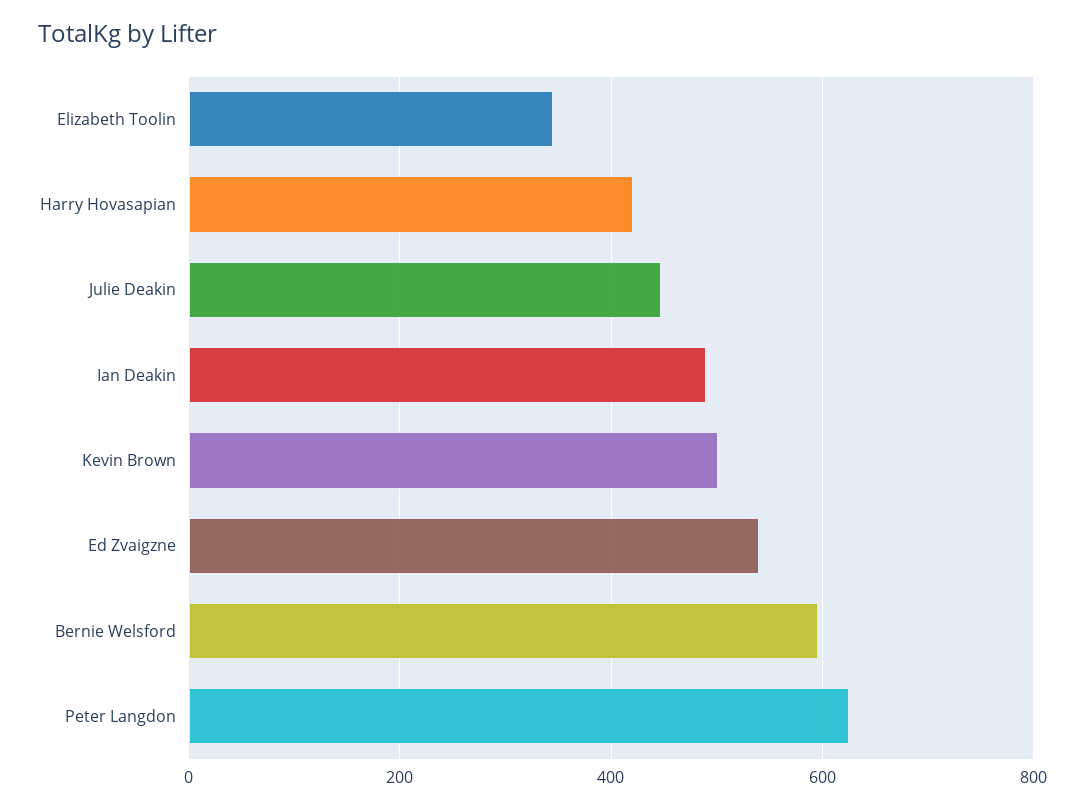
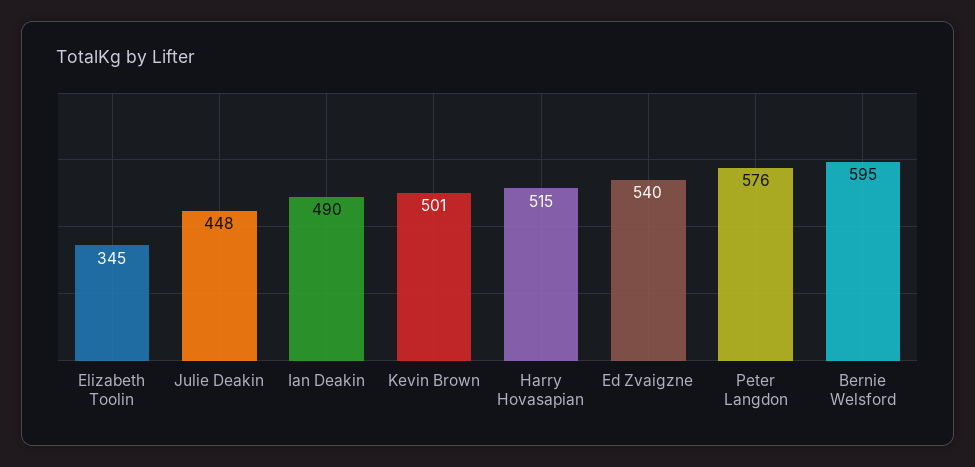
  {
    "Elizabeth Toolin": 345,
-   "Harry Hovasapian": 420,
+   "Harry Hovasapian": 515,
    "Julie Deakin": 448,
    "Ian Deakin": 490,
    "Kevin Brown": 501,
    "Ed Zvaigzne": 540,
    "Bernie Welsford": 595,
-   "Peter Langdon": 620
+   "Peter Langdon": 576
  }

